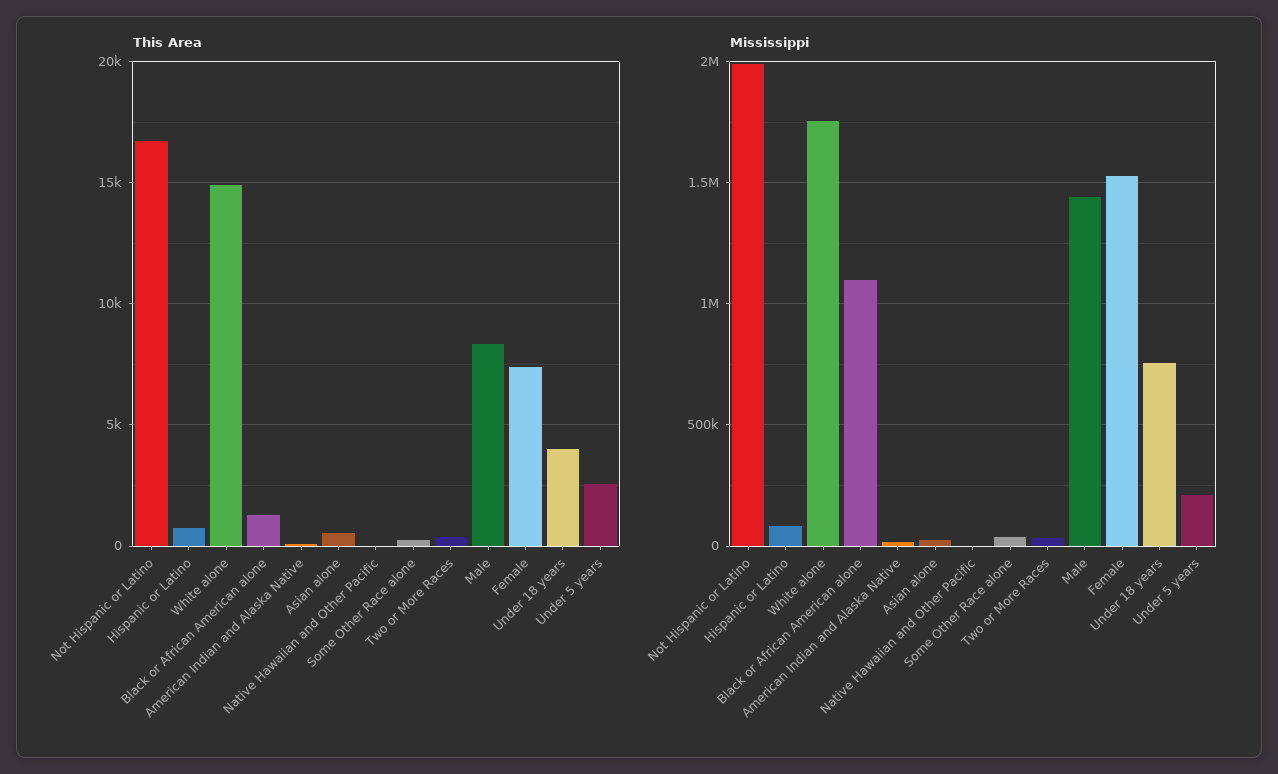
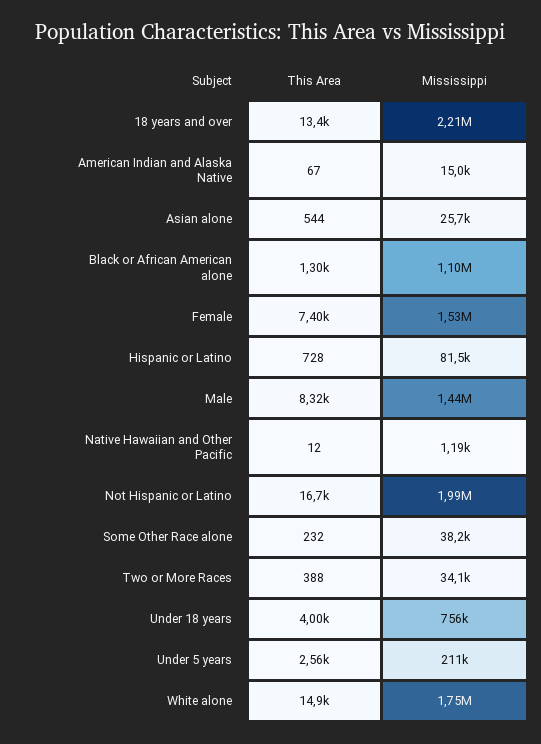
  {
    "This Area": {
      "Not Hispanic or Latino": 16700,
      "Hispanic or Latino": 728,
      "White alone": 14900,
      "Black or African American alone": 1300,
      "American Indian and Alaska Native": 67,
      "Asian alone": 544,
      "Native Hawaiian and Other Pacific": 12,
      "Some Other Race alone": 232,
      "Two or More Races": 388,
      "Male": 8320,
      "Female": 7400,
      "Under 18 years": 4000,
-     "Under 5 years": 2560
+     "Under 5 years": 2560,
+     "18 years and over": 13400
    },
    "Mississippi": {
      "Not Hispanic or Latino": 1990000,
      "Hispanic or Latino": 81500,
      "White alone": 1750000,
      "Black or African American alone": 1100000,
      "American Indian and Alaska Native": 15000,
      "Asian alone": 25700,
      "Native Hawaiian and Other Pacific": 1190,
      "Some Other Race alone": 38200,
      "Two or More Races": 34100,
      "Male": 1440000,
      "Female": 1530000,
      "Under 18 years": 756000,
-     "Under 5 years": 211000
+     "Under 5 years": 211000,
+     "18 years and over": 2210000
    }
  }

